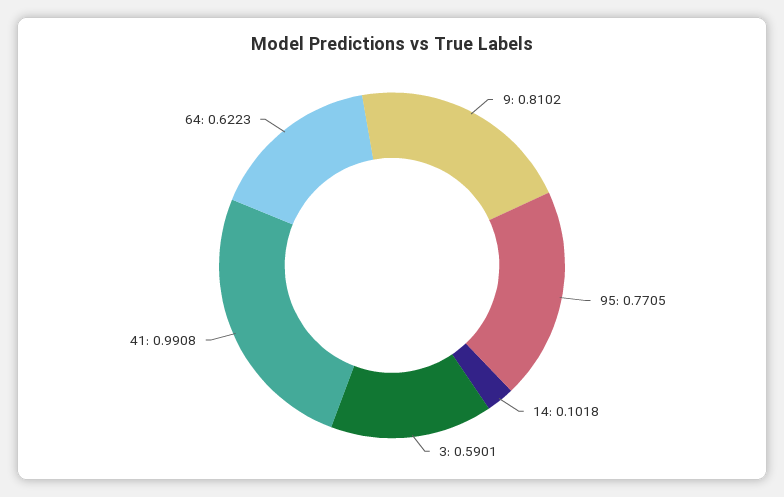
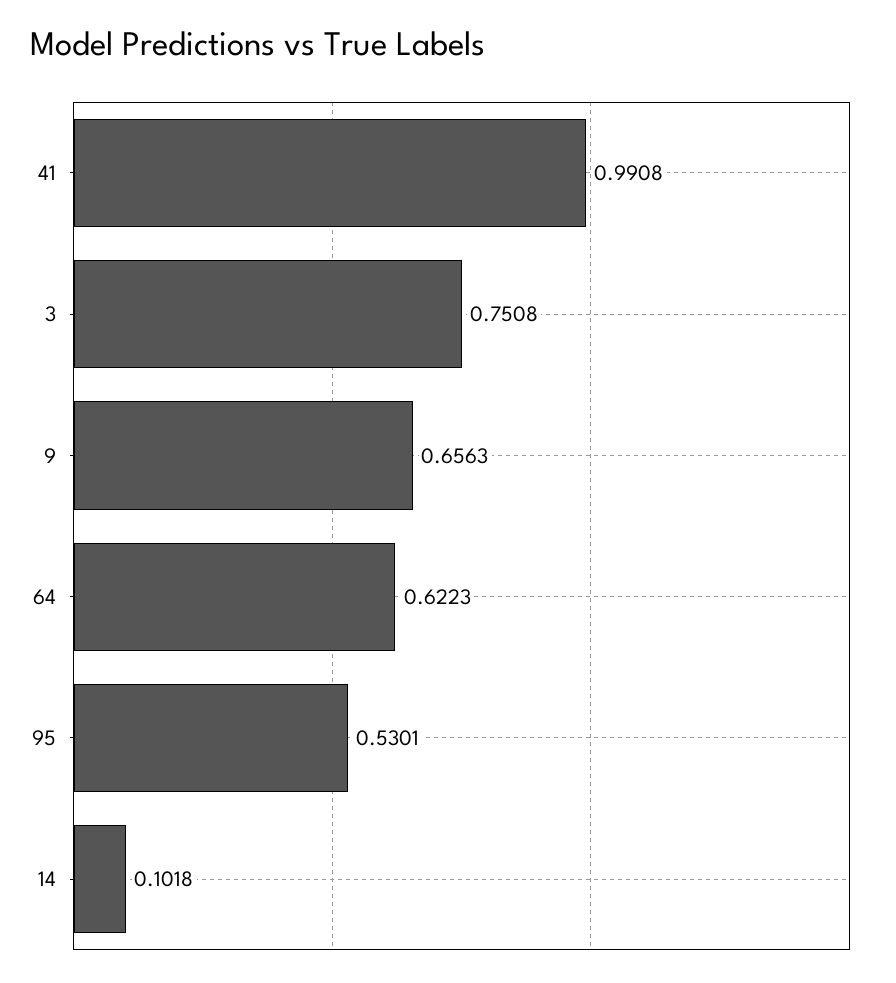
  {
-   "9": 0.8102,
+   "9": 0.6563,
-   "95": 0.7705,
+   "95": 0.5301,
    "14": 0.1018,
-   "3": 0.5901,
+   "3": 0.7508,
    "41": 0.9908,
    "64": 0.6223
  }

